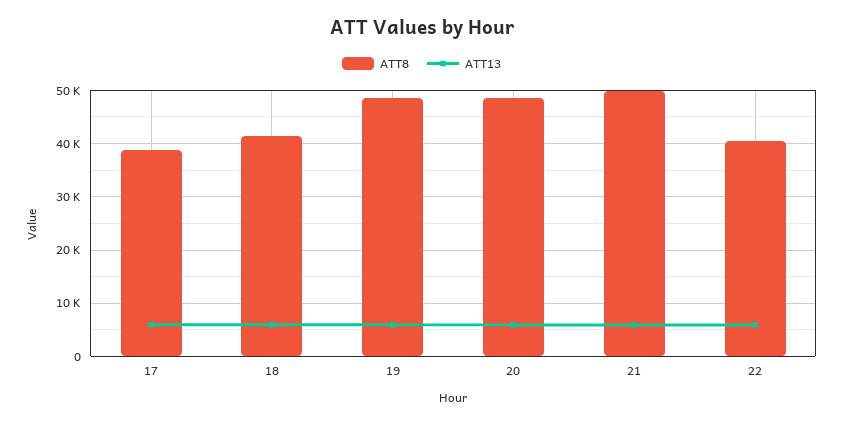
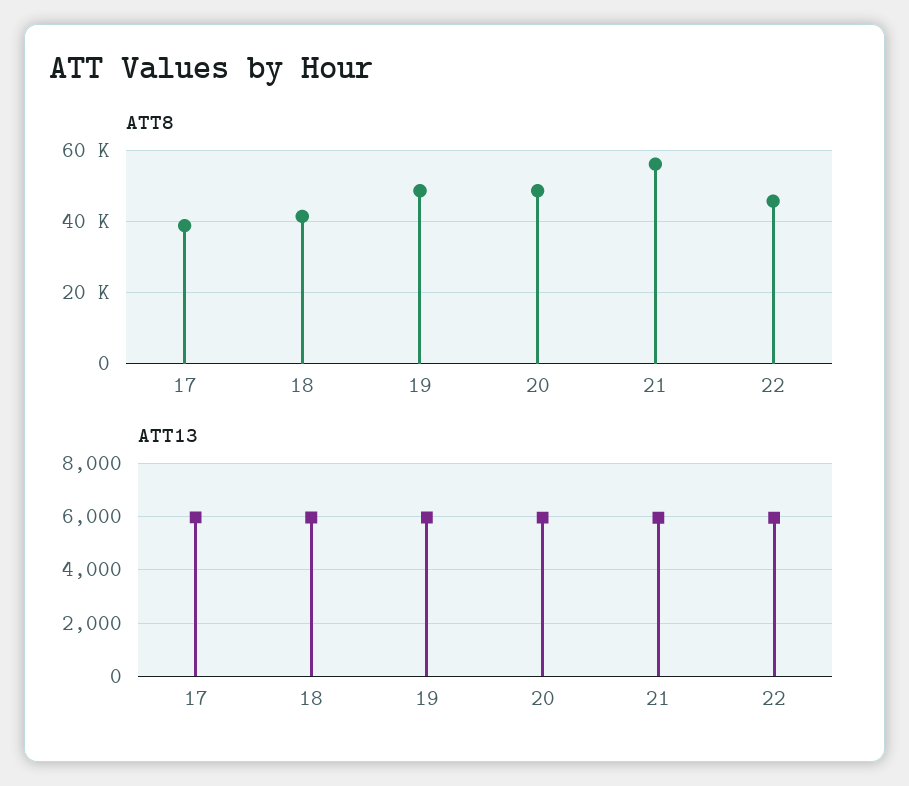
  {
    "ATT8": {
      "17": 38000,
      "18": 42000,
      "19": 48000,
      "20": 48000,
-     "21": 50000,
+     "21": 56000,
-     "22": 40000
+     "22": 46000
    },
    "ATT13": {
      "17": 6000,
      "18": 6000,
      "19": 6000,
      "20": 6000,
      "21": 6000,
      "22": 6000
    }
  }

